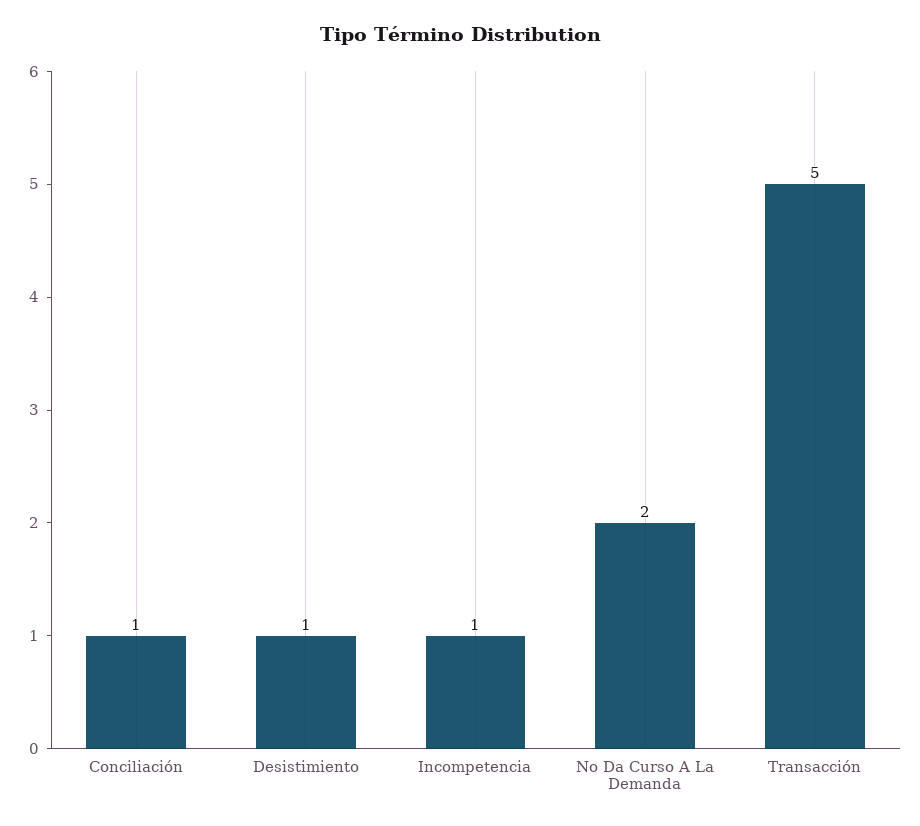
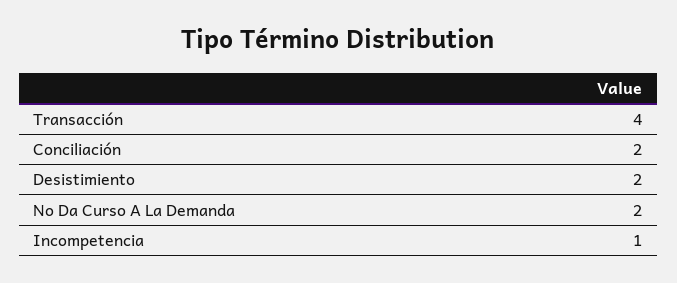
  {
-   "Conciliación": 1,
+   "Conciliación": 2,
-   "Desistimiento": 1,
+   "Desistimiento": 2,
    "Incompetencia": 1,
    "No Da Curso A La Demanda": 2,
-   "Transacción": 5
+   "Transacción": 4
  }

